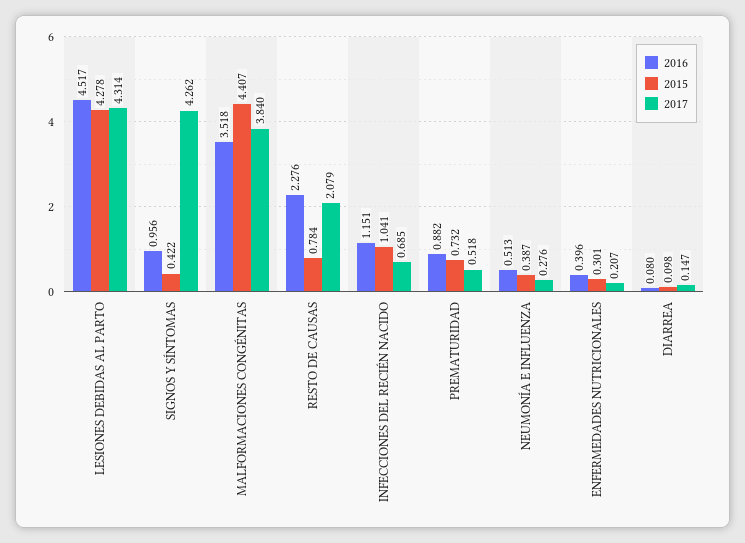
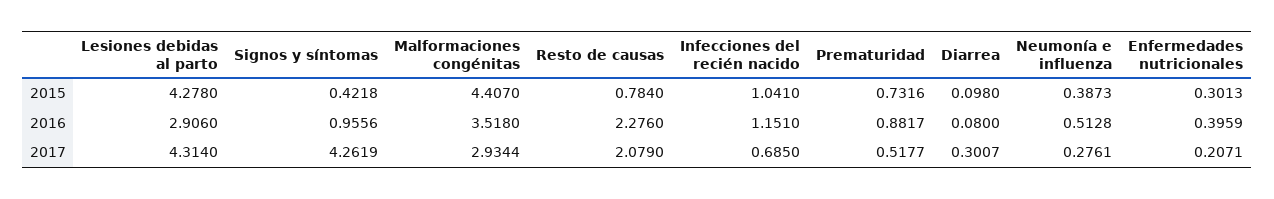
  {
    "2016": {
-     "LESIONES DEBIDAS AL PARTO": 4.517,
+     "LESIONES DEBIDAS AL PARTO": 2.906,
      "SIGNOS Y SÍNTOMAS": 0.9556,
      "MALFORMACIONES CONGÉNITAS": 3.518,
      "RESTO DE CAUSAS": 2.276,
      "INFECCIONES DEL RECIÉN NACIDO": 1.151,
      "PREMATURIDAD": 0.8817,
      "NEUMONÍA E INFLUENZA": 0.5128,
      "ENFERMEDADES NUTRICIONALES": 0.3959,
      "DIARREA": 0.08
    },
    "2015": {
      "LESIONES DEBIDAS AL PARTO": 4.278,
      "SIGNOS Y SÍNTOMAS": 0.4218,
      "MALFORMACIONES CONGÉNITAS": 4.407,
      "RESTO DE CAUSAS": 0.784,
      "INFECCIONES DEL RECIÉN NACIDO": 1.041,
      "PREMATURIDAD": 0.7316,
      "NEUMONÍA E INFLUENZA": 0.3873,
      "ENFERMEDADES NUTRICIONALES": 0.3013,
      "DIARREA": 0.098
    },
    "2017": {
      "LESIONES DEBIDAS AL PARTO": 4.314,
      "SIGNOS Y SÍNTOMAS": 4.2619,
-     "MALFORMACIONES CONGÉNITAS": 3.84,
+     "MALFORMACIONES CONGÉNITAS": 2.9344,
      "RESTO DE CAUSAS": 2.079,
      "INFECCIONES DEL RECIÉN NACIDO": 0.685,
      "PREMATURIDAD": 0.5177,
      "NEUMONÍA E INFLUENZA": 0.2761,
      "ENFERMEDADES NUTRICIONALES": 0.2071,
-     "DIARREA": 0.147
+     "DIARREA": 0.3007
    }
  }

